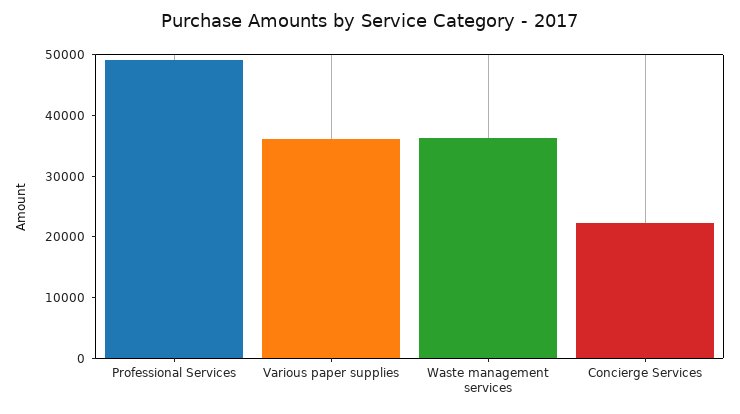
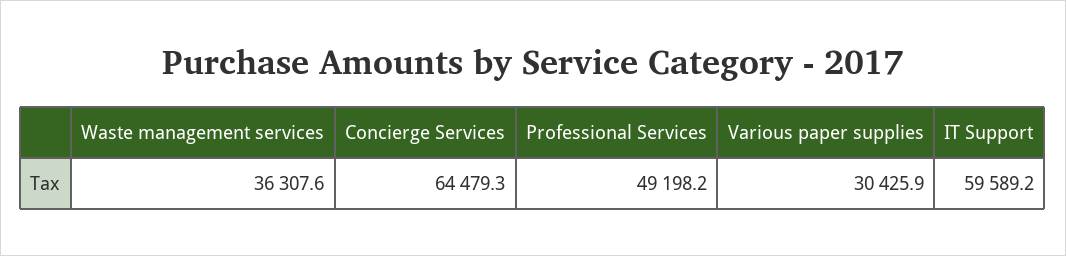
  {
    "Professional Services": 49198.2,
-   "Various paper supplies": 36000,
+   "Various paper supplies": 30425.9,
    "Waste management services": 36307.6,
-   "Concierge Services": 22000
+   "Concierge Services": 64479.3,
+   "IT Support": 59589.2
  }

